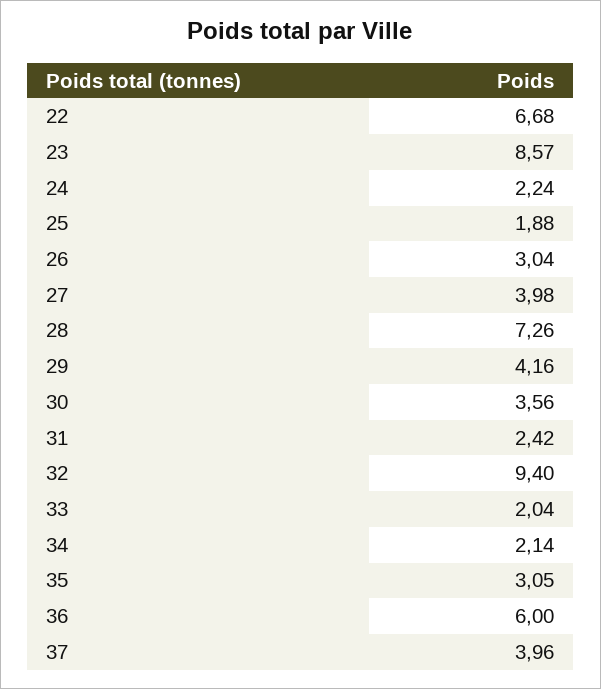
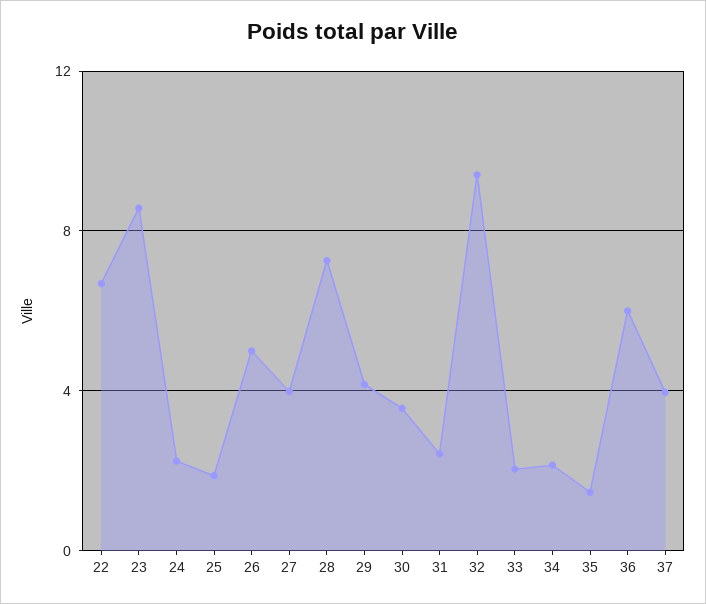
  {
    "22": 6.68,
    "23": 8.57,
    "24": 2.24,
    "25": 1.88,
-   "26": 3.04,
+   "26": 5,
    "27": 3.98,
    "28": 7.26,
    "29": 4.16,
    "30": 3.56,
    "31": 2.42,
    "32": 9.4,
    "33": 2.04,
    "34": 2.14,
-   "35": 3.05,
+   "35": 1.5,
    "36": 6,
    "37": 3.96
  }

